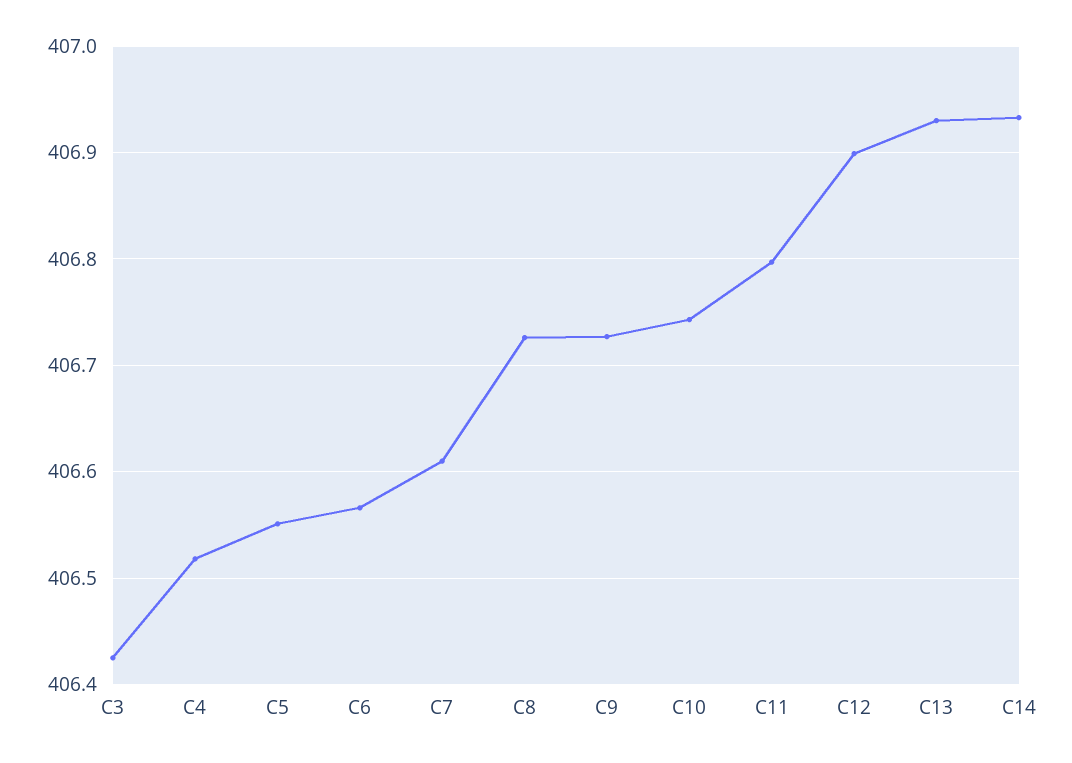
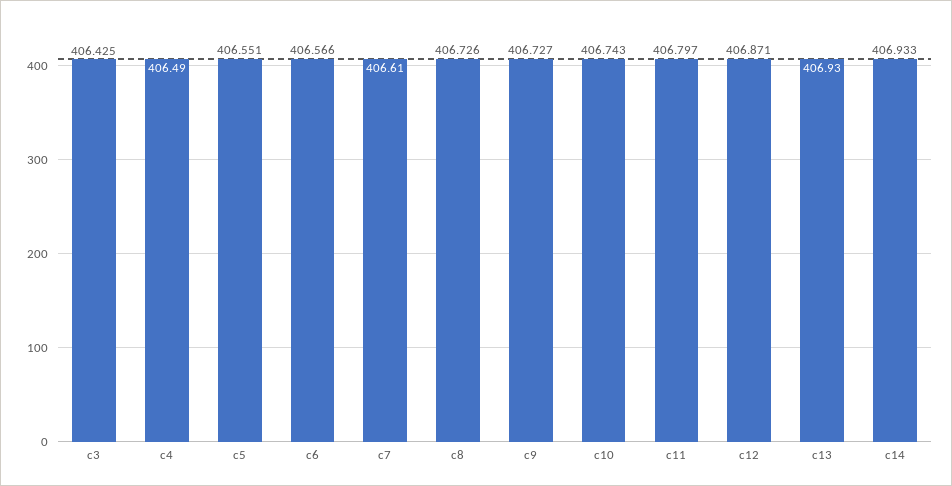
  {
    "C3": 406.425,
-   "C4": 406.52,
+   "C4": 406.49,
    "C5": 406.551,
    "C6": 406.566,
    "C7": 406.61,
    "C8": 406.726,
    "C9": 406.727,
    "C10": 406.743,
    "C11": 406.797,
-   "C12": 406.9,
+   "C12": 406.871,
    "C13": 406.93,
    "C14": 406.933
  }

